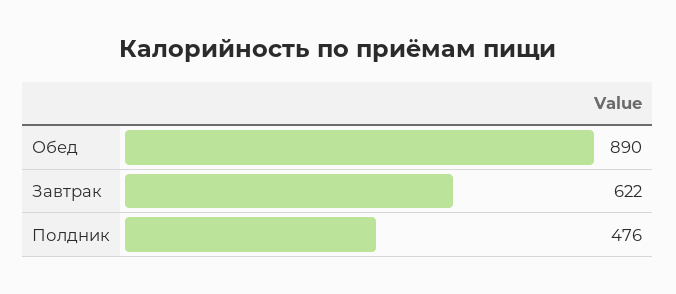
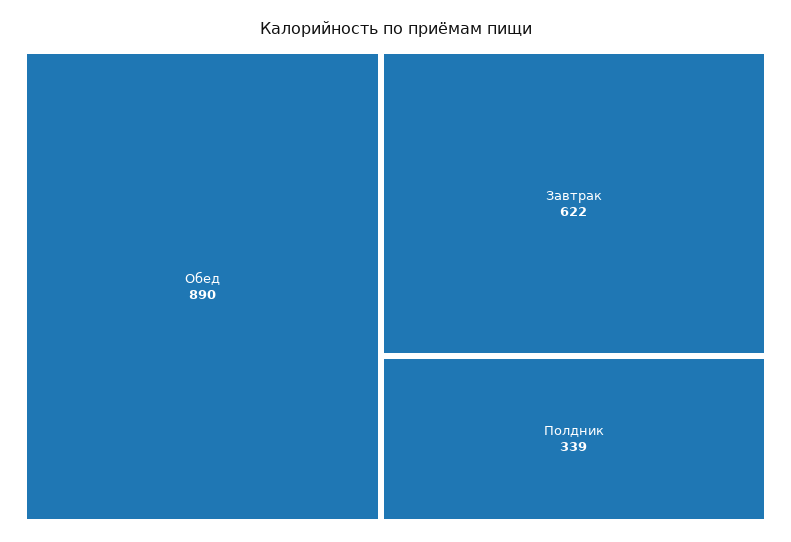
  {
    "Обед": 890,
    "Завтрак": 622,
-   "Полдник": 476
+   "Полдник": 339
  }

